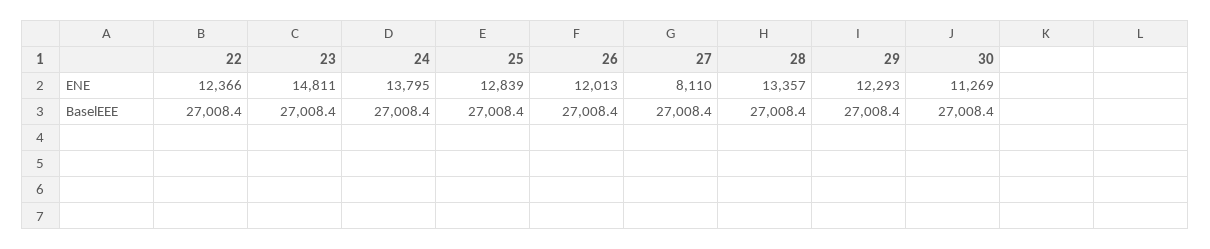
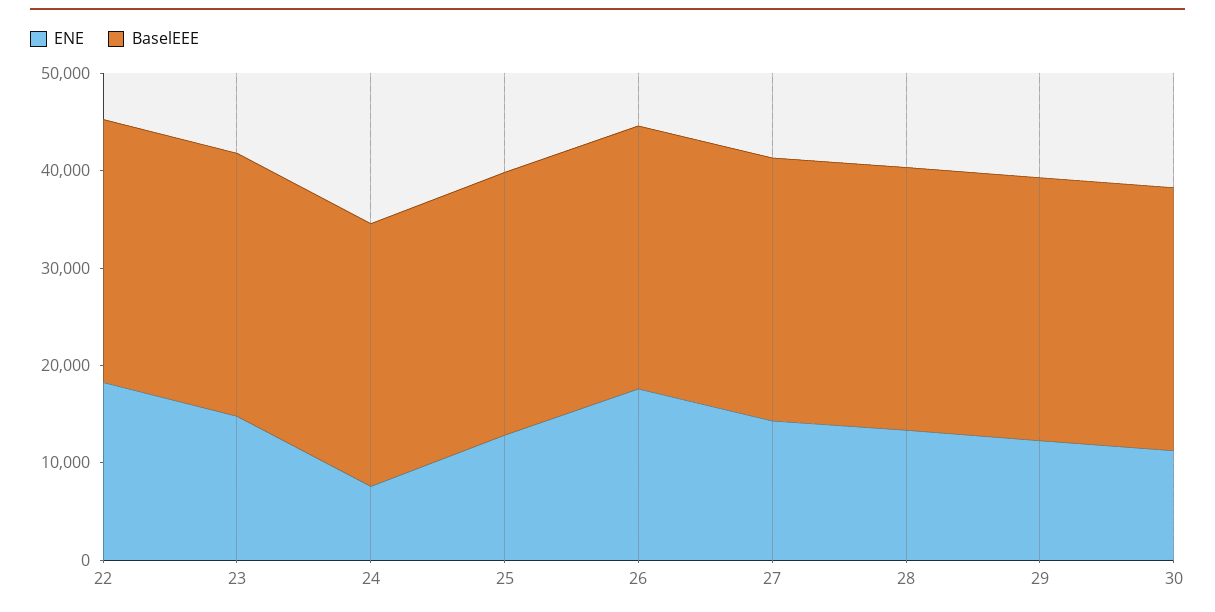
  {
    "ENE": {
-     "22": 12366,
+     "22": 18000,
      "23": 14811,
-     "24": 13795,
+     "24": 8000,
      "25": 12839,
-     "26": 12013,
+     "26": 18000,
-     "27": 8110,
+     "27": 14000,
      "28": 13357,
      "29": 12293,
      "30": 11269
    },
    "BaselEEE": {
      "22": 27008.4,
      "23": 27008.4,
      "24": 27008.4,
      "25": 27008.4,
      "26": 27008.4,
      "27": 27008.4,
      "28": 27008.4,
      "29": 27008.4,
      "30": 27008.4
    }
  }

